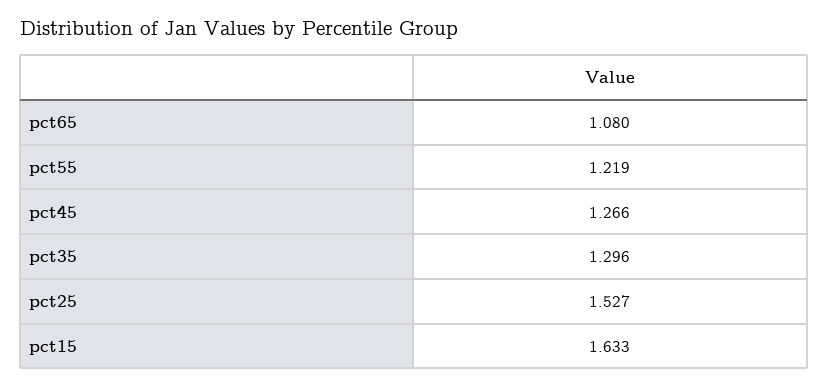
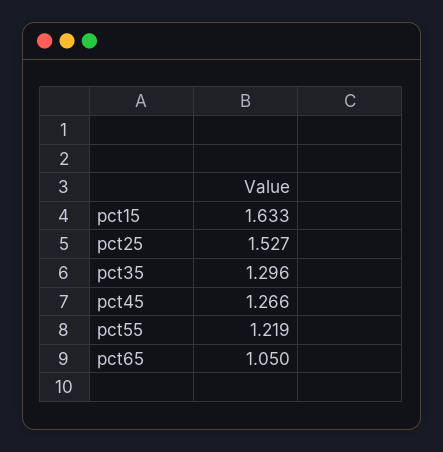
  {
-   "pct65": 1.08,
+   "pct65": 1.05,
    "pct55": 1.219,
    "pct45": 1.266,
    "pct35": 1.296,
    "pct25": 1.527,
    "pct15": 1.633
  }

